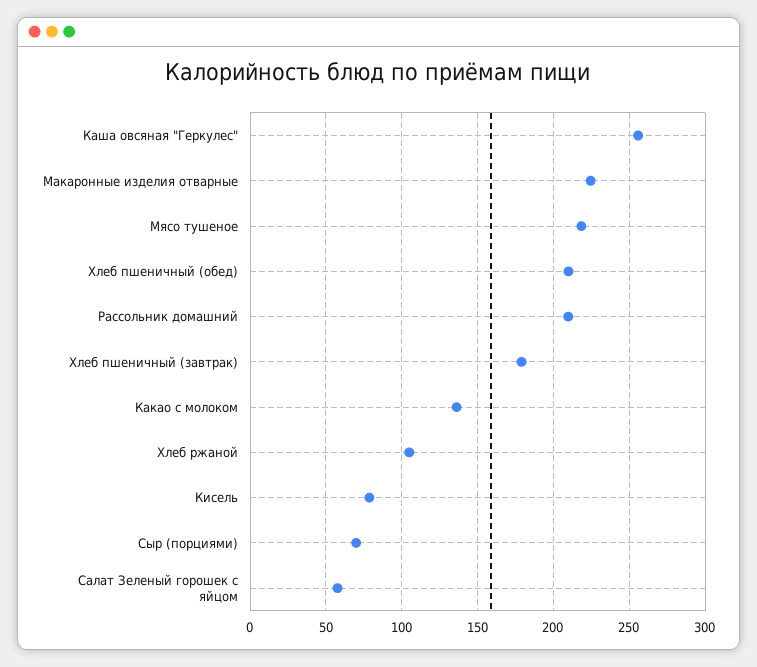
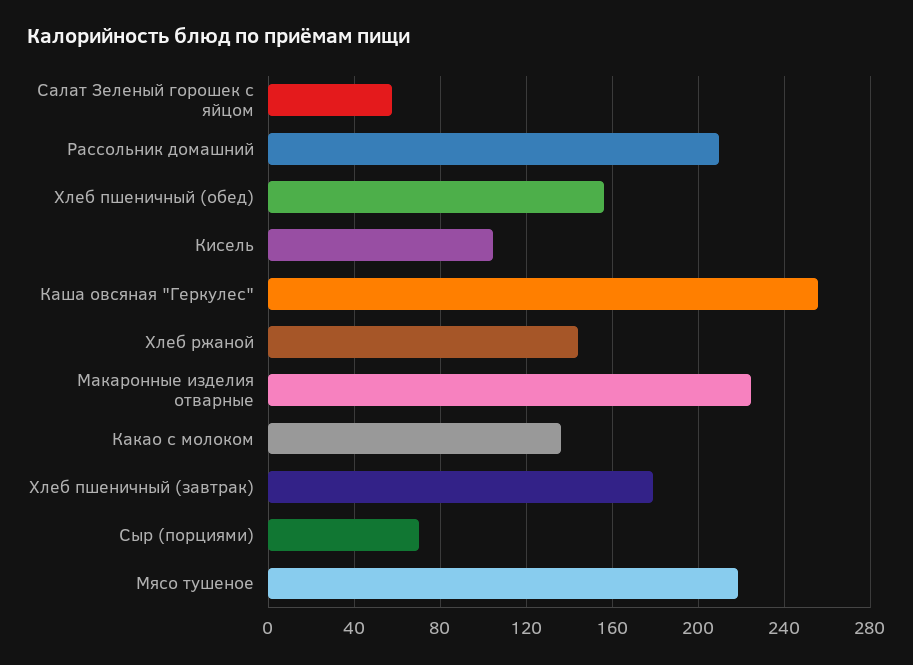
  {
    "Каша овсяная \"Геркулес\"": 255,
    "Макаронные изделия отварные": 225,
    "Мясо тушеное": 220,
-   "Хлеб пшеничный (обед)": 210,
+   "Хлеб пшеничный (обед)": 155,
    "Рассольник домашний": 210,
    "Хлеб пшеничный (завтрак)": 180,
    "Какао с молоком": 135,
-   "Хлеб ржаной": 105,
+   "Хлеб ржаной": 145,
-   "Кисель": 80,
+   "Кисель": 105,
    "Сыр (порциями)": 70,
    "Салат Зеленый горошек с яйцом": 60
  }

